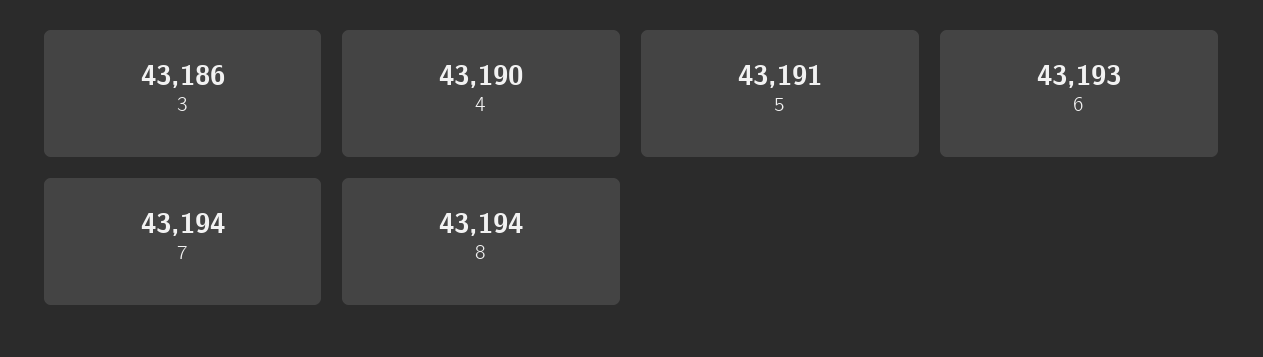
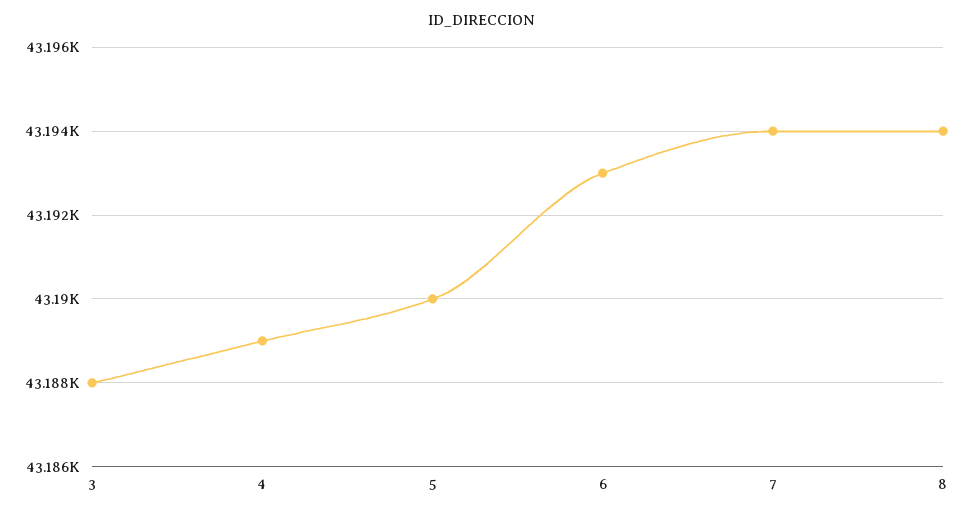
  {
-   "3": 43186,
+   "3": 43188,
-   "4": 43190,
+   "4": 43189,
-   "5": 43191,
+   "5": 43190,
    "6": 43193,
    "7": 43194,
    "8": 43194
  }

